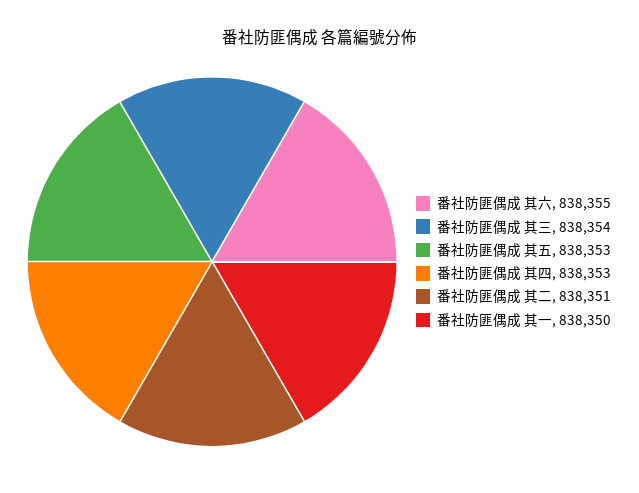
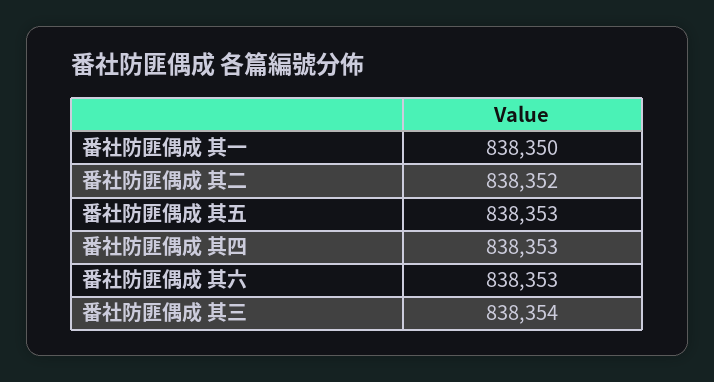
  {
-   "番社防匪偶成 其六": 838355,
+   "番社防匪偶成 其六": 838353,
    "番社防匪偶成 其三": 838354,
    "番社防匪偶成 其五": 838353,
    "番社防匪偶成 其四": 838353,
-   "番社防匪偶成 其二": 838351,
+   "番社防匪偶成 其二": 838352,
    "番社防匪偶成 其一": 838350
  }

